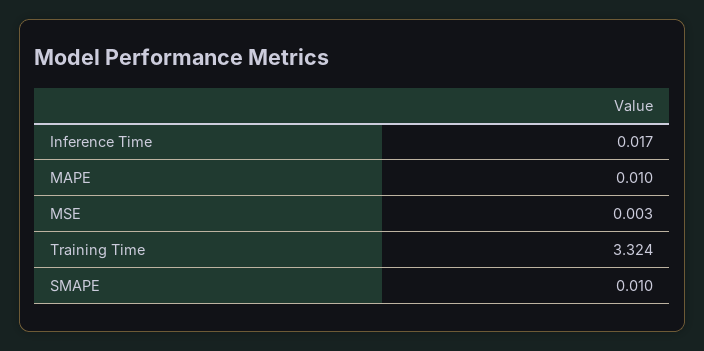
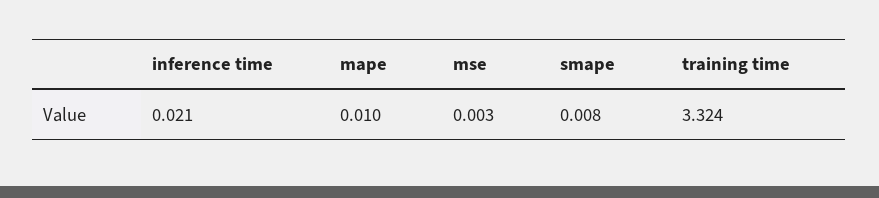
  {
-   "Inference Time": 0.017,
+   "Inference Time": 0.021,
    "MAPE": 0.01,
    "MSE": 0.003,
    "Training Time": 3.324,
-   "SMAPE": 0.01
+   "SMAPE": 0.008
  }

